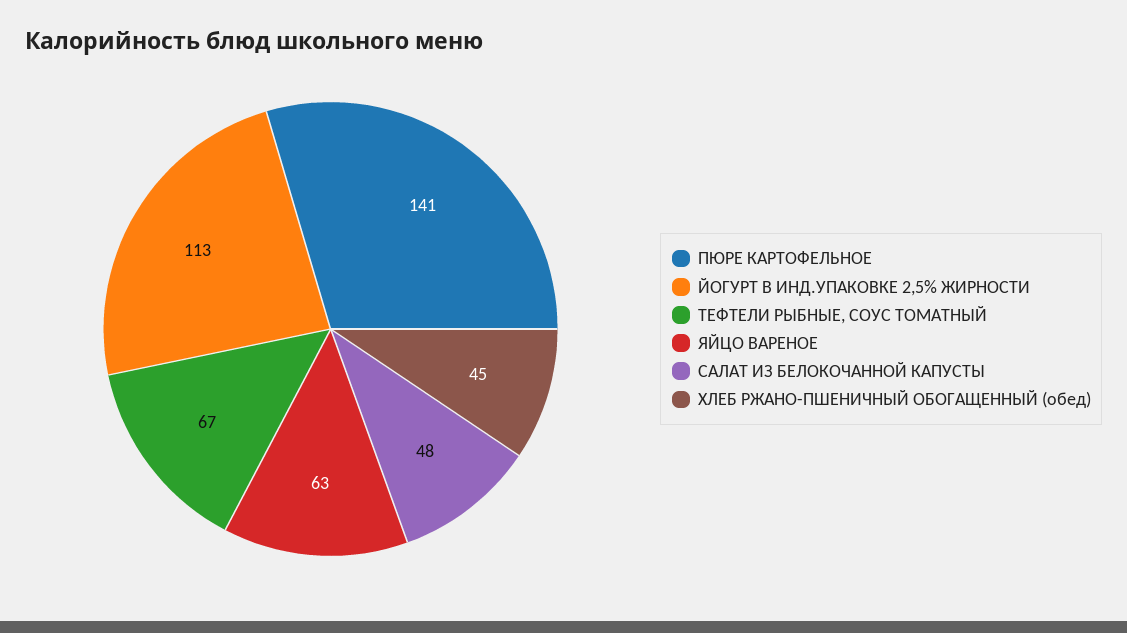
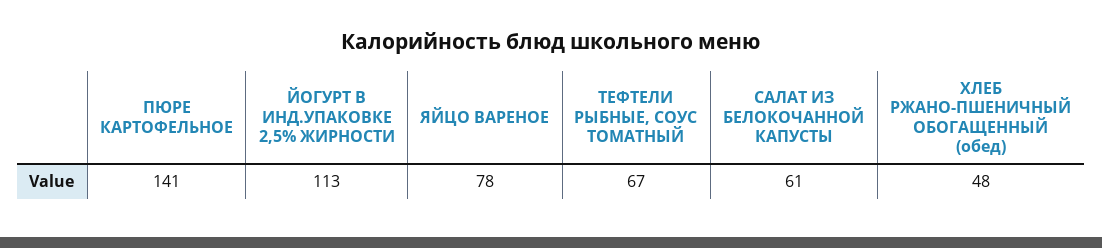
  {
    "ПЮРЕ КАРТОФЕЛЬНОЕ": 141,
    "ЙОГУРТ В ИНД.УПАКОВКЕ 2,5% ЖИРНОСТИ": 113,
    "ТЕФТЕЛИ РЫБНЫЕ, СОУС ТОМАТНЫЙ": 67,
-   "ЯЙЦО ВАРЕНОЕ": 63,
+   "ЯЙЦО ВАРЕНОЕ": 78,
-   "САЛАТ ИЗ БЕЛОКОЧАННОЙ КАПУСТЫ": 48,
+   "САЛАТ ИЗ БЕЛОКОЧАННОЙ КАПУСТЫ": 61,
-   "ХЛЕБ РЖАНО-ПШЕНИЧНЫЙ ОБОГАЩЕННЫЙ (обед)": 45
+   "ХЛЕБ РЖАНО-ПШЕНИЧНЫЙ ОБОГАЩЕННЫЙ (обед)": 48
  }

